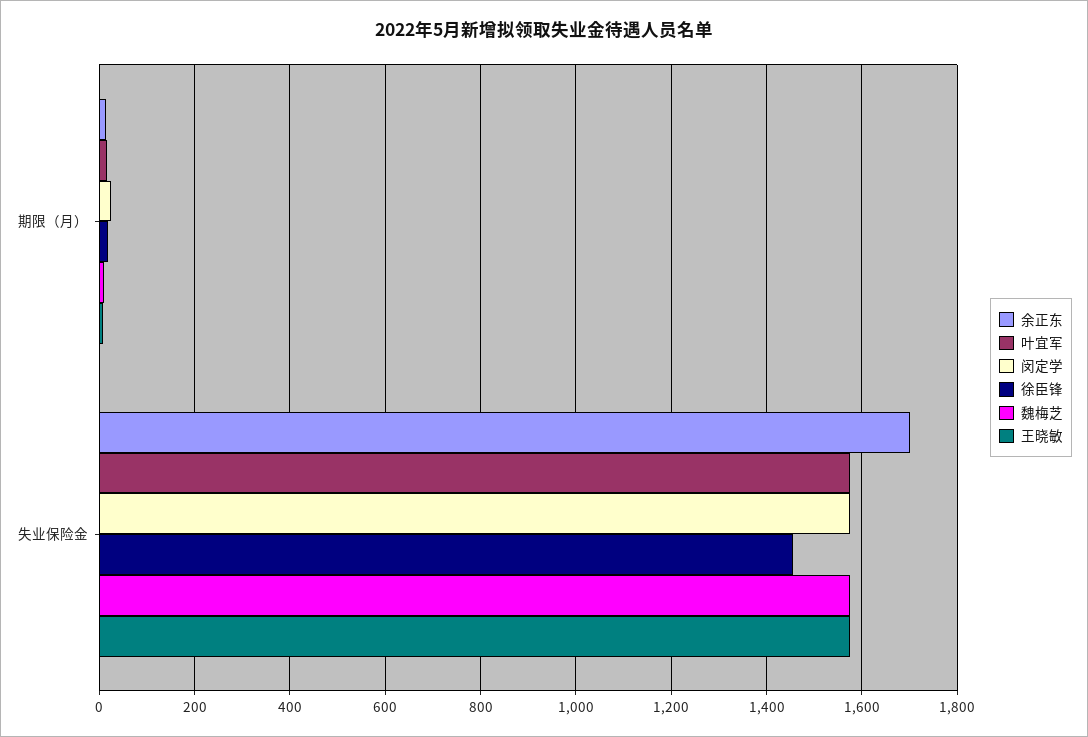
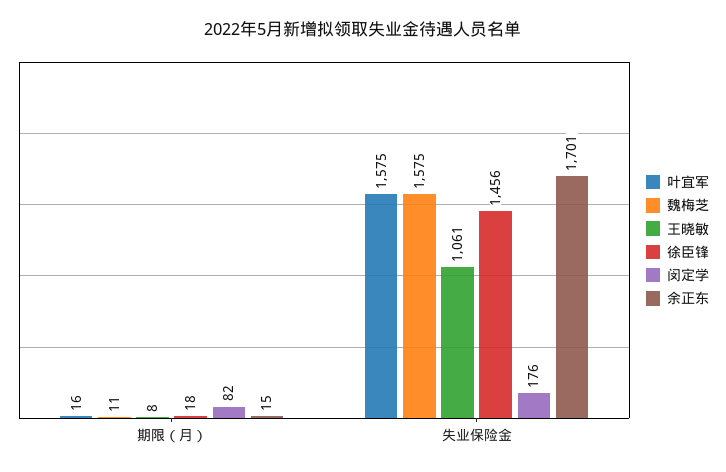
  {
    "余正东": {
      "期限（月）": 15,
      "失业保险金": 1701
    },
    "叶宜军": {
      "期限（月）": 16,
      "失业保险金": 1575
    },
    "闵定学": {
-     "期限（月）": 20,
+     "期限（月）": 82,
-     "失业保险金": 1580
+     "失业保险金": 176
    },
    "徐臣锋": {
      "期限（月）": 18,
      "失业保险金": 1456
    },
    "魏梅芝": {
      "期限（月）": 11,
      "失业保险金": 1575
    },
    "王晓敏": {
      "期限（月）": 8,
-     "失业保险金": 1580
+     "失业保险金": 1061
    }
  }

